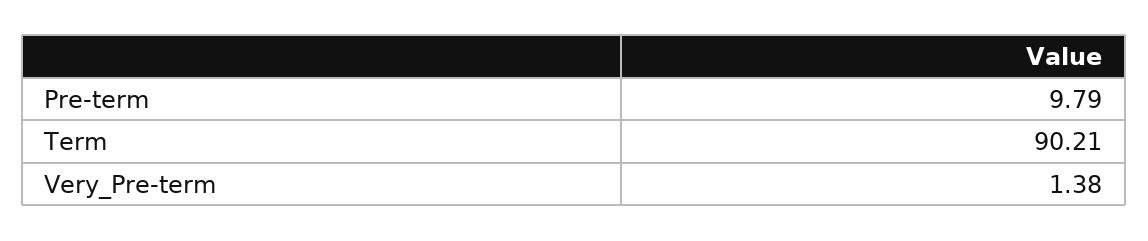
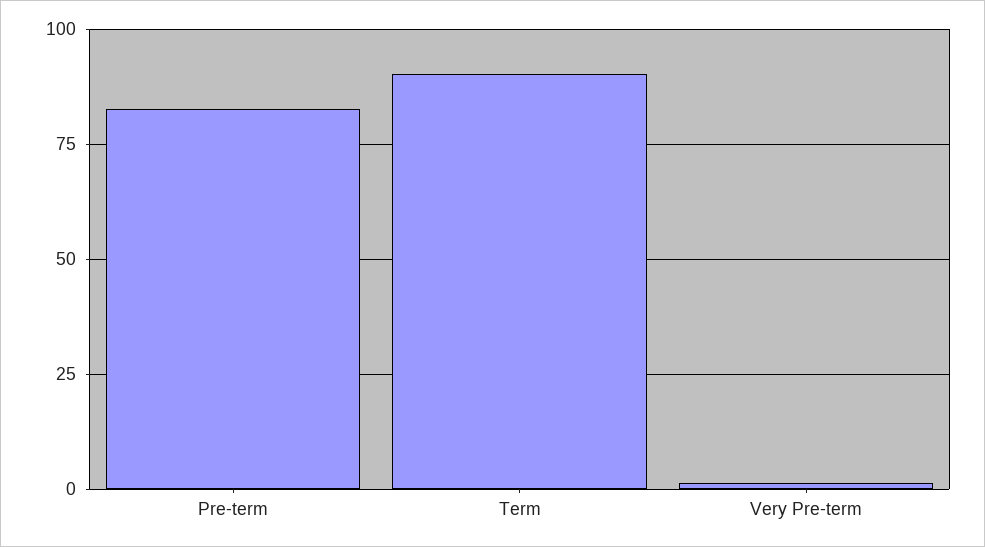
  {
-   "Pre-term": 9.79,
+   "Pre-term": 82.5,
    "Term": 90.21,
    "Very_Pre-term": 1.38
  }

